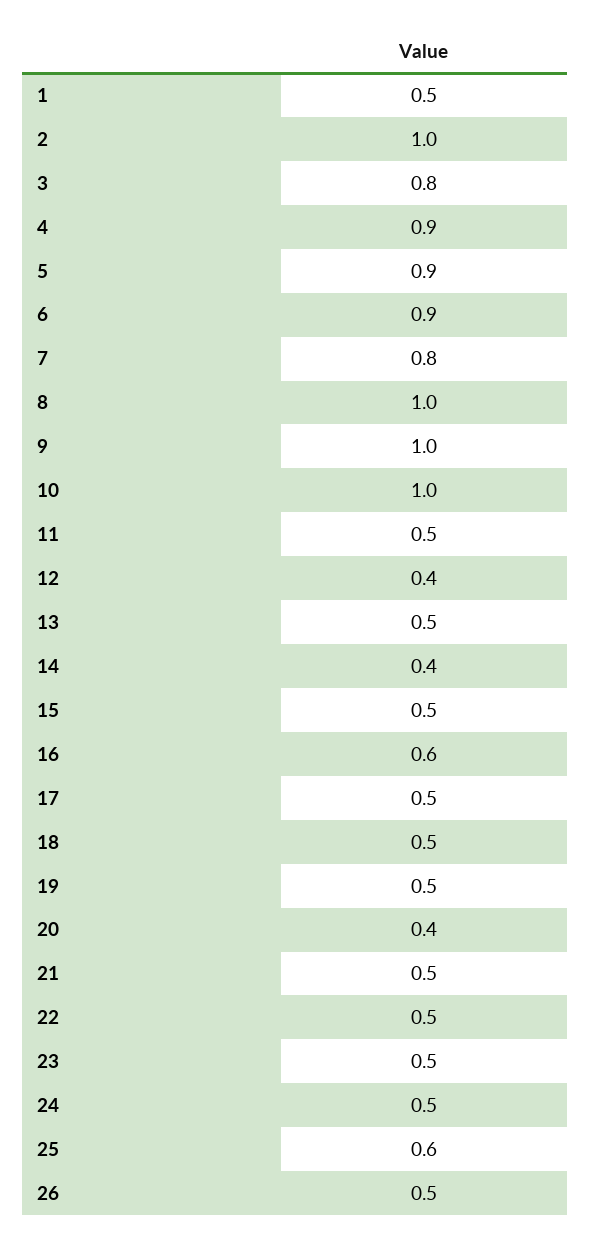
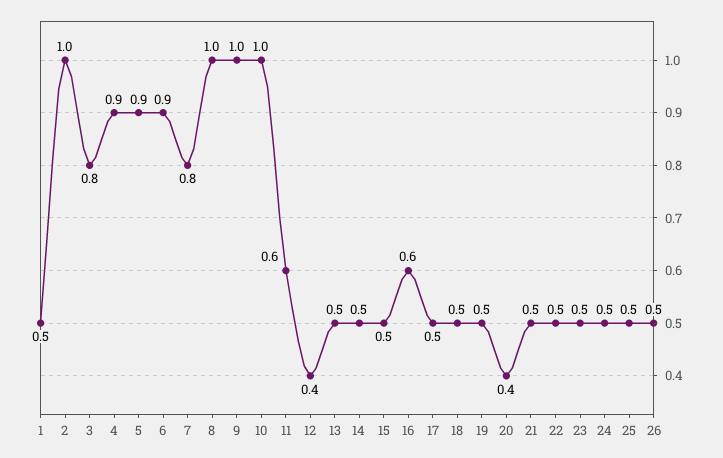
  {
    "1": 0.5,
    "2": 1,
    "3": 0.8,
    "4": 0.9,
    "5": 0.9,
    "6": 0.9,
    "7": 0.8,
    "8": 1,
    "9": 1,
    "10": 1,
-   "11": 0.5,
+   "11": 0.6,
    "12": 0.4,
    "13": 0.5,
-   "14": 0.4,
+   "14": 0.5,
    "15": 0.5,
    "16": 0.6,
    "17": 0.5,
    "18": 0.5,
    "19": 0.5,
    "20": 0.4,
    "21": 0.5,
    "22": 0.5,
    "23": 0.5,
    "24": 0.5,
-   "25": 0.6,
+   "25": 0.5,
    "26": 0.5
  }

